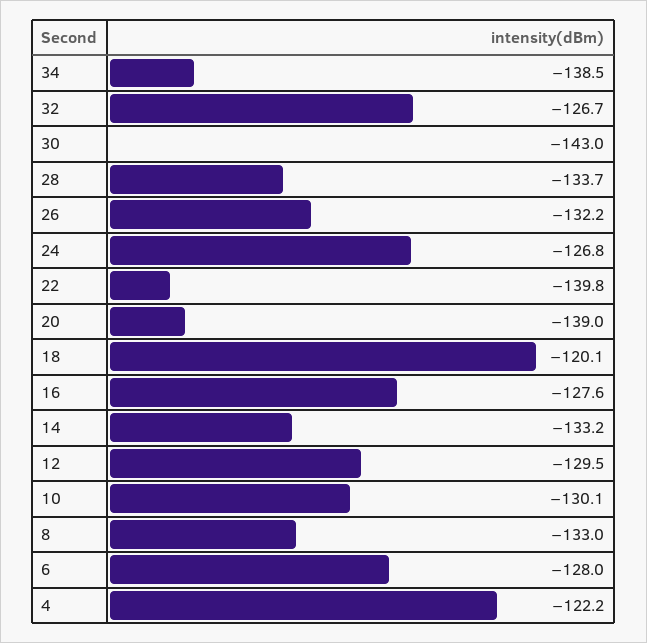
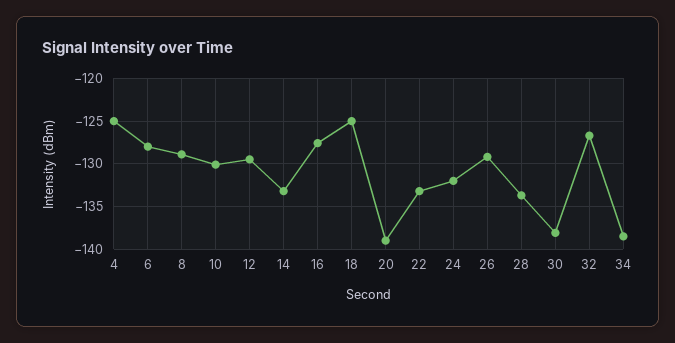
  {
    "34": -138.5,
    "32": -126.7,
-   "30": -143,
+   "30": -138,
    "28": -133.7,
-   "26": -132.2,
+   "26": -129,
-   "24": -126.8,
+   "24": -132,
-   "22": -139.8,
+   "22": -133,
    "20": -139,
-   "18": -120.1,
+   "18": -125,
    "16": -127.6,
    "14": -133.2,
    "12": -129.5,
    "10": -130.1,
-   "8": -133,
+   "8": -129,
    "6": -128,
-   "4": -122.2
+   "4": -125
  }

